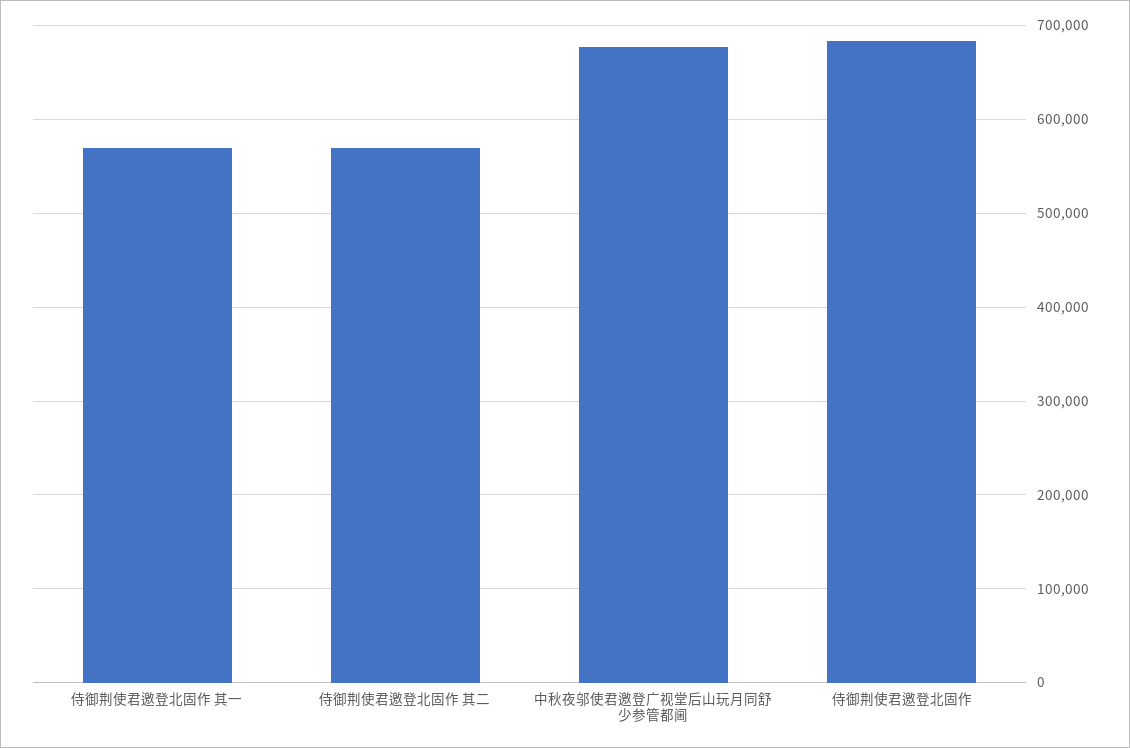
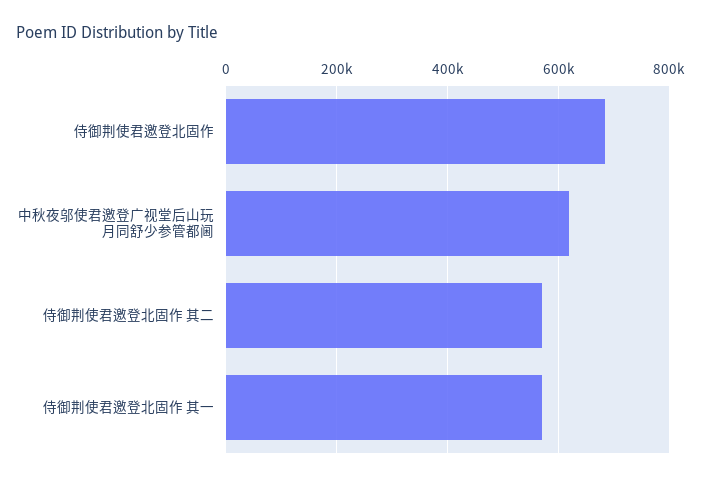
  {
    "侍御荆使君邀登北固作 其一": 570000,
    "侍御荆使君邀登北固作 其二": 570000,
-   "中秋夜邬使君邀登广视堂后山玩月同舒少参管都阃": 680000,
+   "中秋夜邬使君邀登广视堂后山玩月同舒少参管都阃": 620000,
    "侍御荆使君邀登北固作": 680000
  }

